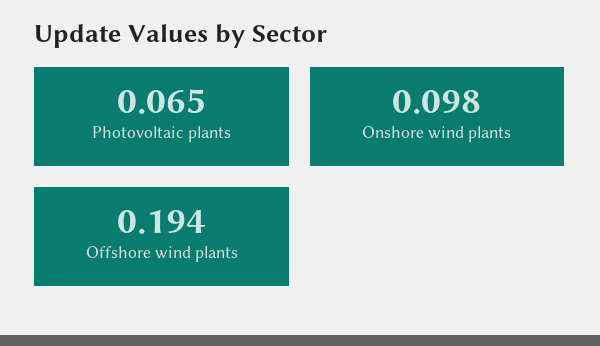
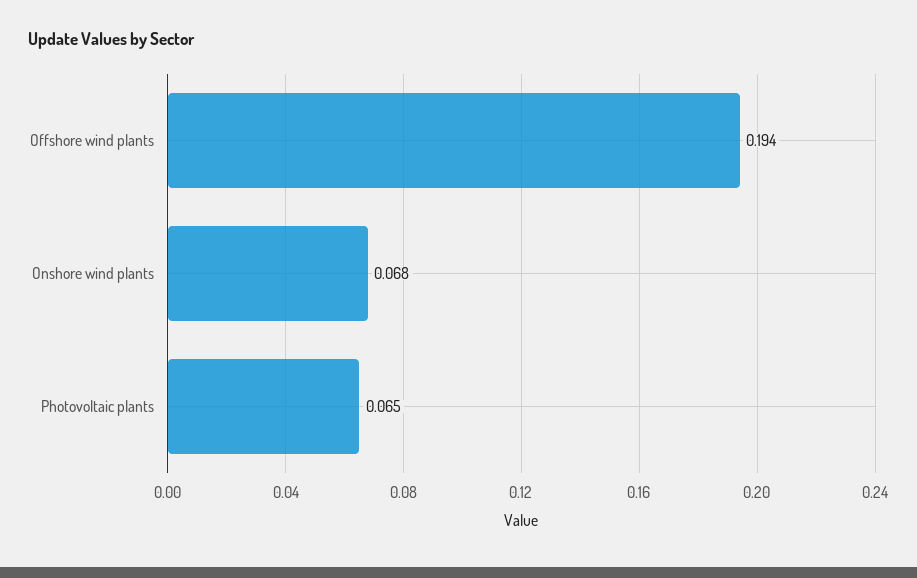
  {
    "Photovoltaic plants": 0.065,
-   "Onshore wind plants": 0.098,
+   "Onshore wind plants": 0.068,
    "Offshore wind plants": 0.194
  }

